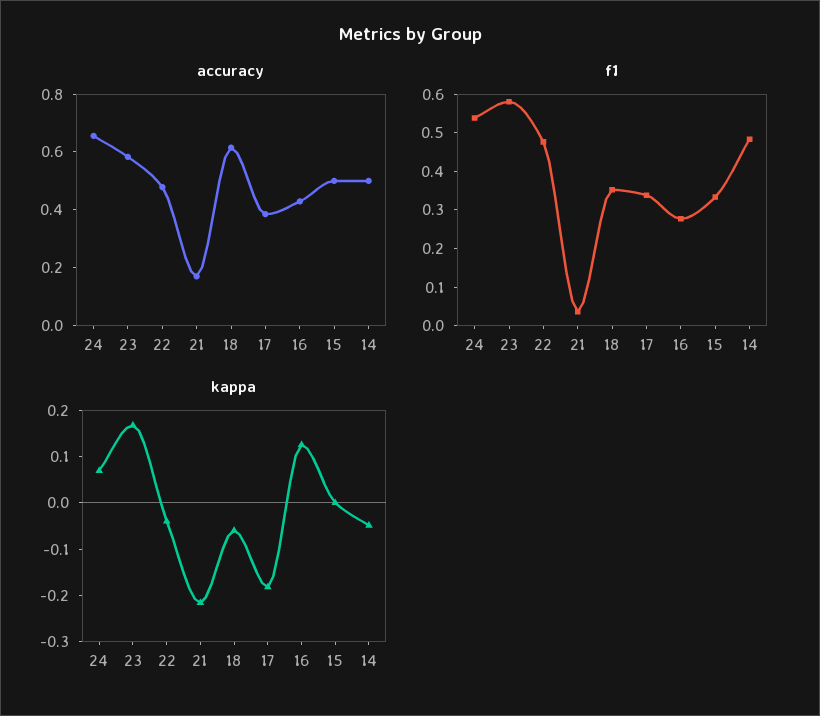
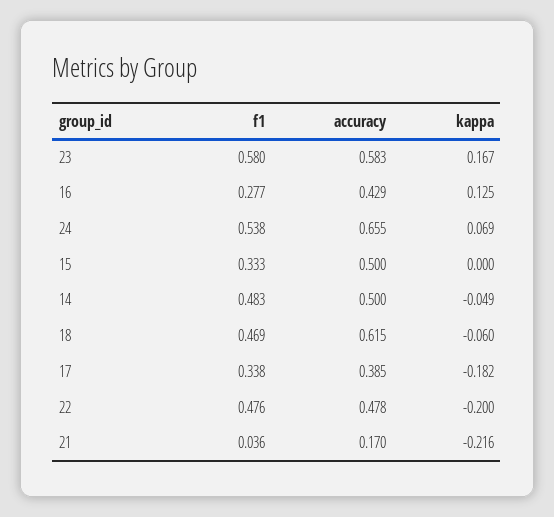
  {
    "accuracy": {
      "24": 0.655,
      "23": 0.583,
      "22": 0.478,
      "21": 0.17,
      "18": 0.615,
      "17": 0.385,
      "16": 0.429,
      "15": 0.5,
      "14": 0.5
    },
    "f1": {
      "24": 0.538,
      "23": 0.58,
      "22": 0.476,
      "21": 0.036,
-     "18": 0.35,
+     "18": 0.469,
      "17": 0.338,
      "16": 0.277,
      "15": 0.333,
      "14": 0.483
    },
    "kappa": {
      "24": 0.069,
      "23": 0.167,
-     "22": -0.04,
+     "22": -0.2,
      "21": -0.216,
      "18": -0.06,
      "17": -0.182,
      "16": 0.125,
      "15": 0,
      "14": -0.049
    }
  }

